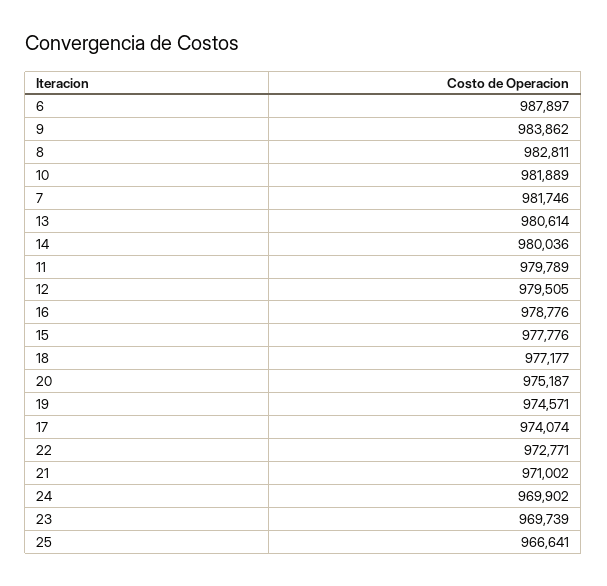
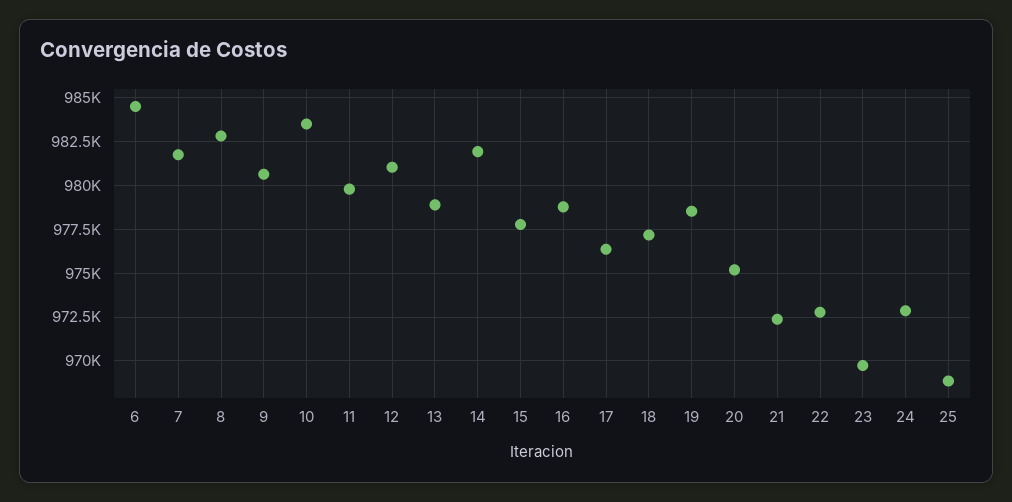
  {
-   "6": 987897,
+   "6": 984500,
-   "9": 983862,
+   "9": 980500,
    "8": 982811,
-   "10": 981889,
+   "10": 983500,
    "7": 981746,
-   "13": 980614,
+   "13": 979000,
-   "14": 980036,
+   "14": 982000,
    "11": 979789,
-   "12": 979505,
+   "12": 981000,
    "16": 978776,
    "15": 977776,
    "18": 977177,
    "20": 975187,
-   "19": 974571,
+   "19": 978500,
-   "17": 974074,
+   "17": 976500,
    "22": 972771,
-   "21": 971002,
+   "21": 972500,
-   "24": 969902,
+   "24": 973000,
    "23": 969739,
-   "25": 966641
+   "25": 969000
  }

